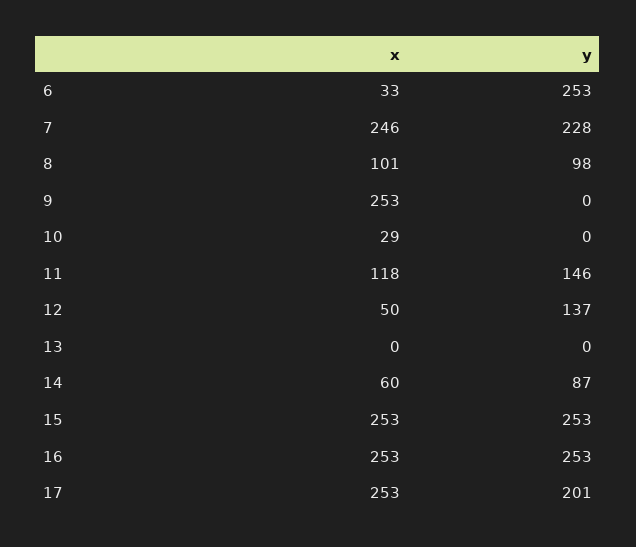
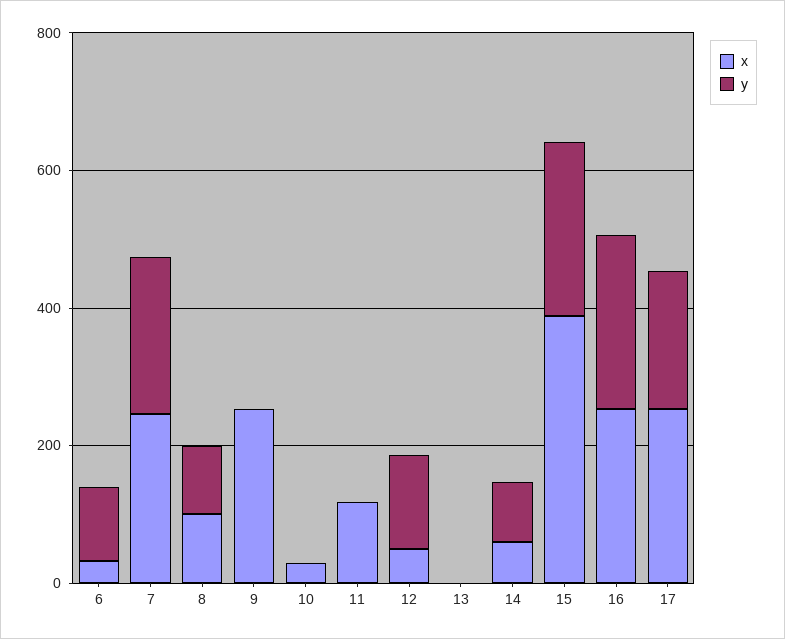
  {
    "x": {
      "6": 33,
      "7": 246,
      "8": 101,
      "9": 253,
      "10": 29,
      "11": 118,
      "12": 50,
      "13": 0,
      "14": 60,
-     "15": 253,
+     "15": 400,
      "16": 253,
      "17": 253
    },
    "y": {
-     "6": 253,
+     "6": 100,
      "7": 228,
      "8": 98,
      "9": 0,
      "10": 0,
-     "11": 146,
+     "11": 0,
      "12": 137,
      "13": 0,
      "14": 87,
      "15": 253,
      "16": 253,
      "17": 201
    }
  }

